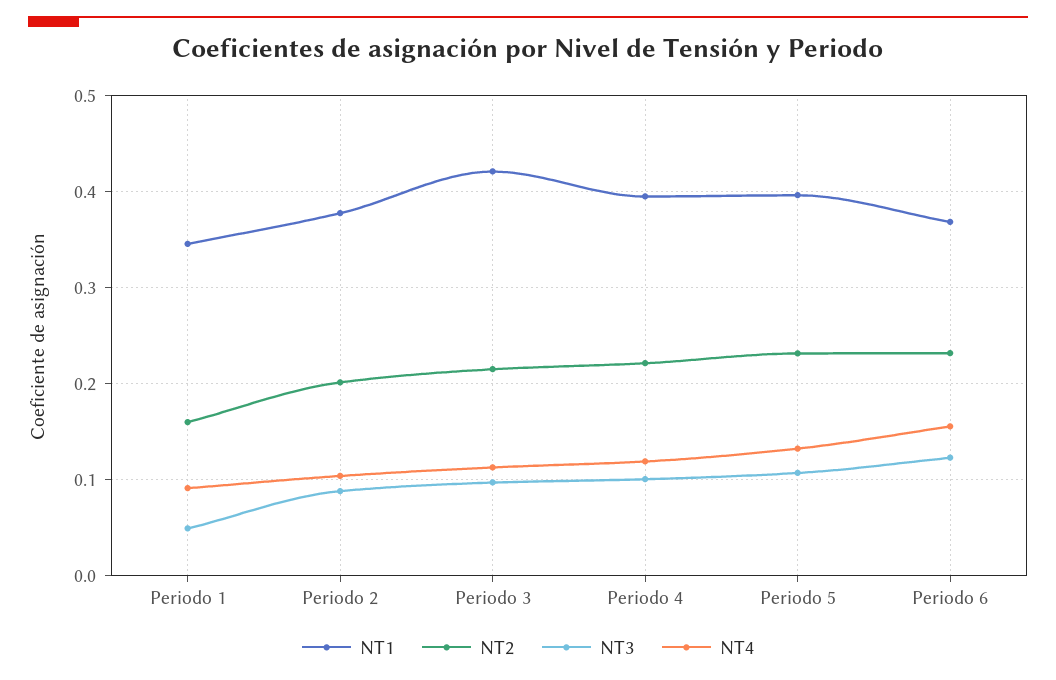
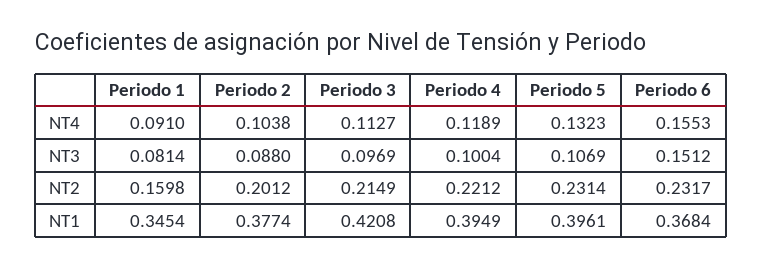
  {
    "NT1": {
      "Periodo 1": 0.3454,
      "Periodo 2": 0.3774,
      "Periodo 3": 0.4208,
      "Periodo 4": 0.3949,
      "Periodo 5": 0.3961,
      "Periodo 6": 0.3684
    },
    "NT2": {
      "Periodo 1": 0.1598,
      "Periodo 2": 0.2012,
      "Periodo 3": 0.2149,
      "Periodo 4": 0.2212,
      "Periodo 5": 0.2314,
      "Periodo 6": 0.2317
    },
    "NT3": {
-     "Periodo 1": 0.05,
+     "Periodo 1": 0.0814,
      "Periodo 2": 0.088,
      "Periodo 3": 0.0969,
      "Periodo 4": 0.1004,
      "Periodo 5": 0.1069,
-     "Periodo 6": 0.12
+     "Periodo 6": 0.1512
    },
    "NT4": {
      "Periodo 1": 0.091,
      "Periodo 2": 0.1038,
      "Periodo 3": 0.1127,
      "Periodo 4": 0.1189,
      "Periodo 5": 0.1323,
      "Periodo 6": 0.1553
    }
  }

